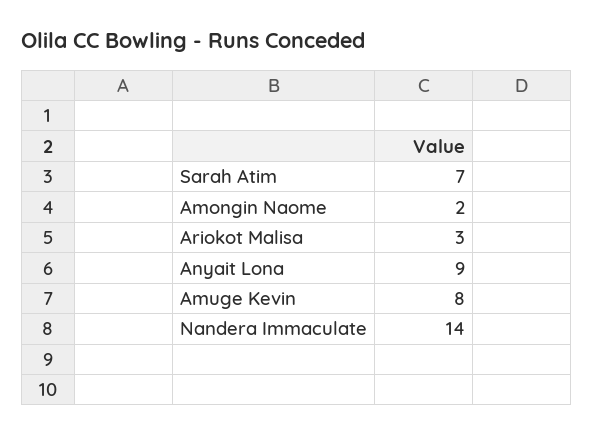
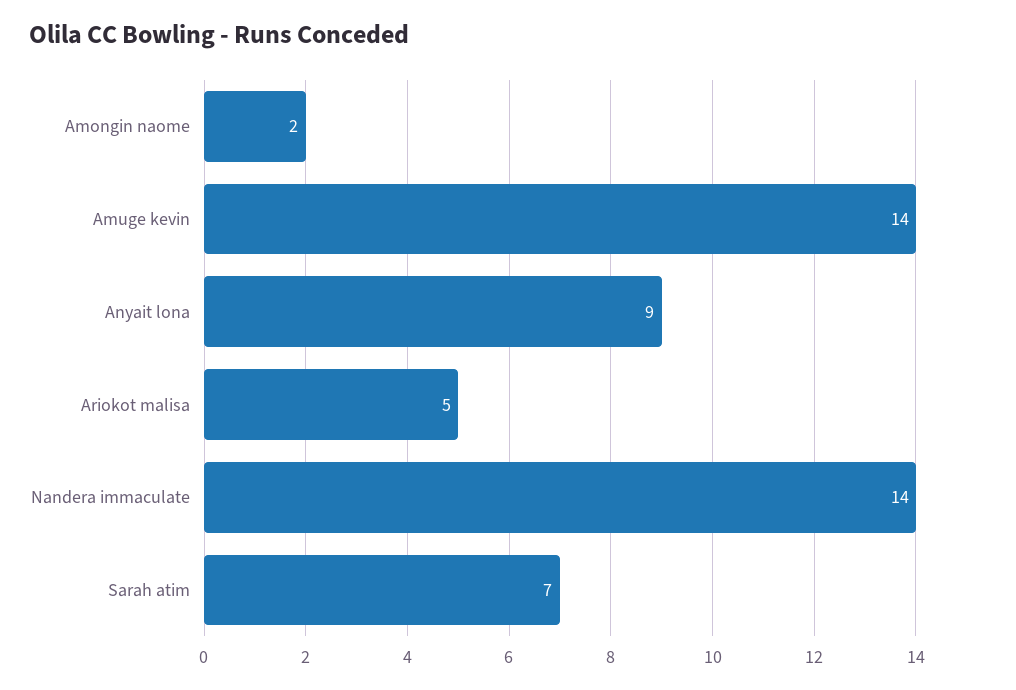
  {
    "Sarah Atim": 7,
    "Amongin Naome": 2,
-   "Ariokot Malisa": 3,
+   "Ariokot Malisa": 5,
    "Anyait Lona": 9,
-   "Amuge Kevin": 8,
+   "Amuge Kevin": 14,
    "Nandera Immaculate": 14
  }

